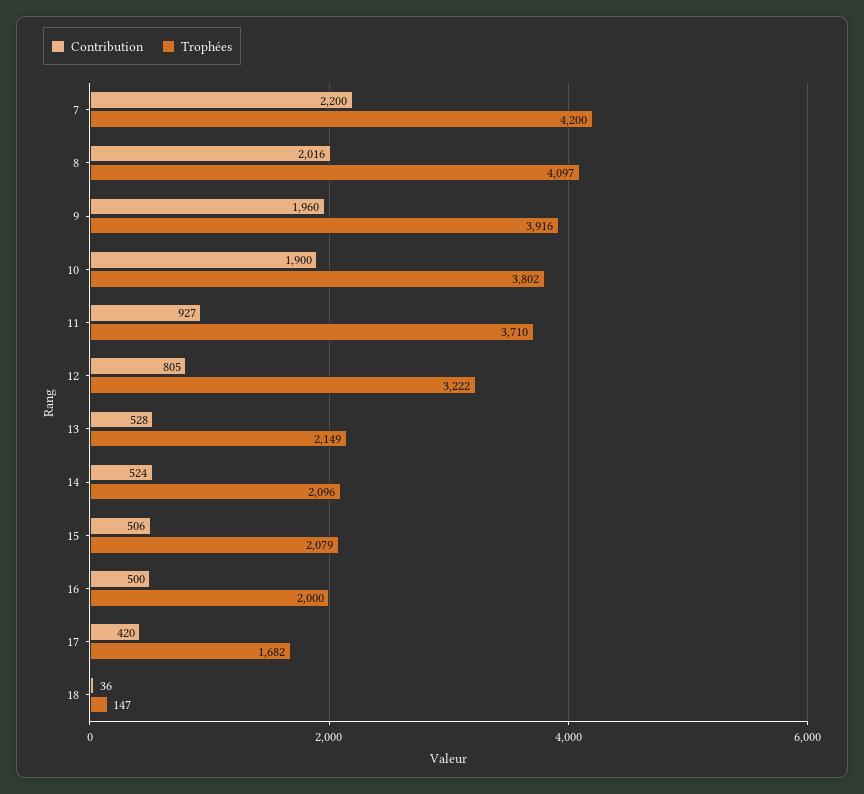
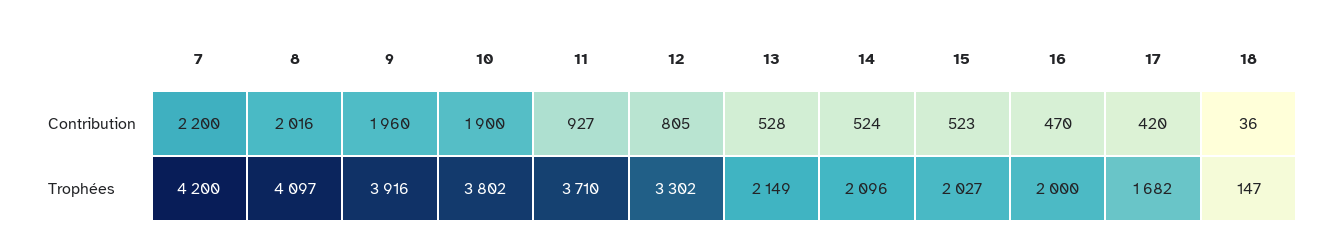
  {
    "Contribution": {
      "7": 2200,
      "8": 2016,
      "9": 1960,
      "10": 1900,
      "11": 927,
      "12": 805,
      "13": 528,
      "14": 524,
-     "15": 506,
+     "15": 523,
-     "16": 500,
+     "16": 470,
      "17": 420,
      "18": 36
    },
    "Trophées": {
      "7": 4200,
      "8": 4097,
      "9": 3916,
      "10": 3802,
      "11": 3710,
-     "12": 3222,
+     "12": 3302,
      "13": 2149,
      "14": 2096,
-     "15": 2079,
+     "15": 2027,
      "16": 2000,
      "17": 1682,
      "18": 147
    }
  }

